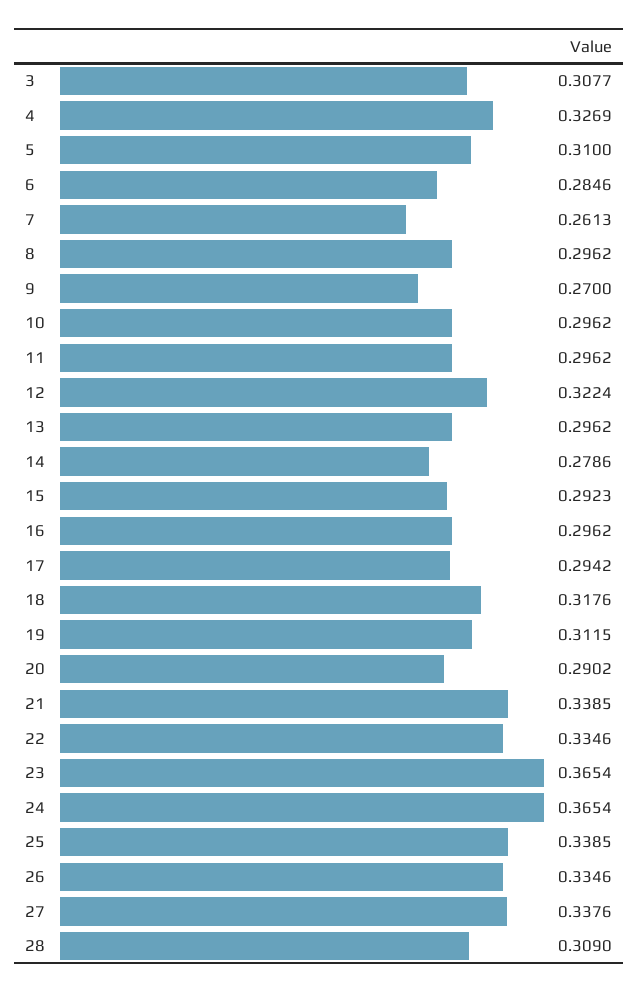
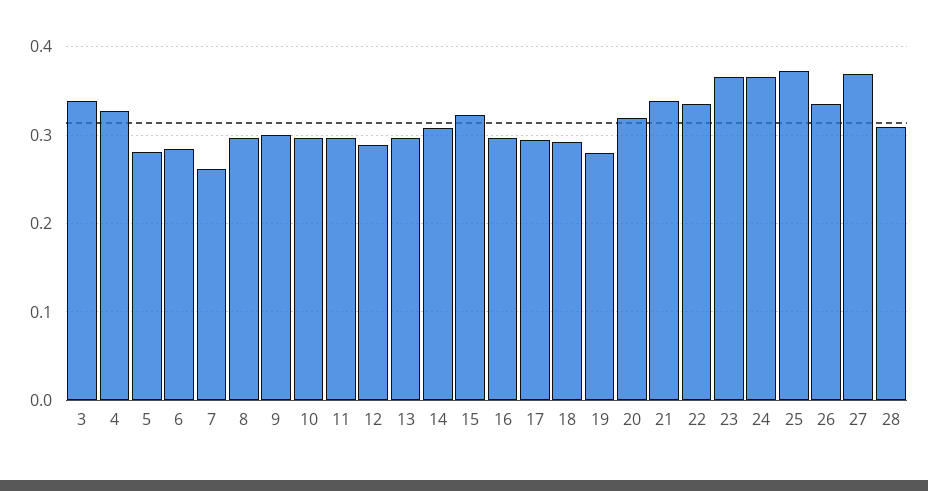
  {
-   "3": 0.3077,
+   "3": 0.34,
    "4": 0.3269,
-   "5": 0.31,
+   "5": 0.28,
    "6": 0.2846,
    "7": 0.2613,
    "8": 0.2962,
-   "9": 0.27,
+   "9": 0.3,
    "10": 0.2962,
    "11": 0.2962,
-   "12": 0.3224,
+   "12": 0.29,
    "13": 0.2962,
-   "14": 0.2786,
+   "14": 0.31,
-   "15": 0.2923,
+   "15": 0.32,
    "16": 0.2962,
    "17": 0.2942,
-   "18": 0.3176,
+   "18": 0.29,
-   "19": 0.3115,
+   "19": 0.28,
-   "20": 0.2902,
+   "20": 0.32,
    "21": 0.3385,
    "22": 0.3346,
    "23": 0.3654,
    "24": 0.3654,
-   "25": 0.3385,
+   "25": 0.37,
    "26": 0.3346,
-   "27": 0.3376,
+   "27": 0.37,
    "28": 0.309
  }

